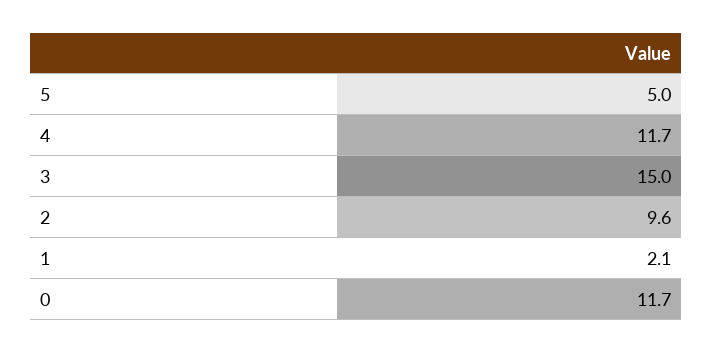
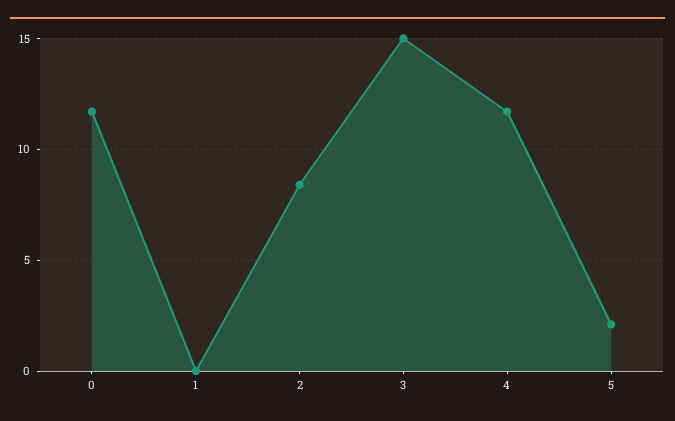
  {
-   "5": 5,
+   "5": 2,
    "4": 11.7,
    "3": 15,
-   "2": 9.6,
+   "2": 8.5,
-   "1": 2.1,
+   "1": 0,
    "0": 11.7
  }

